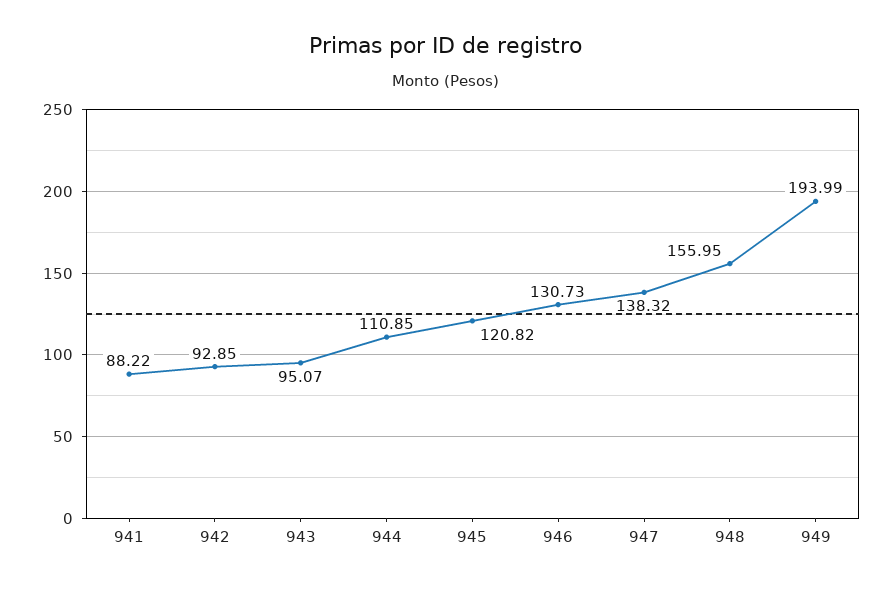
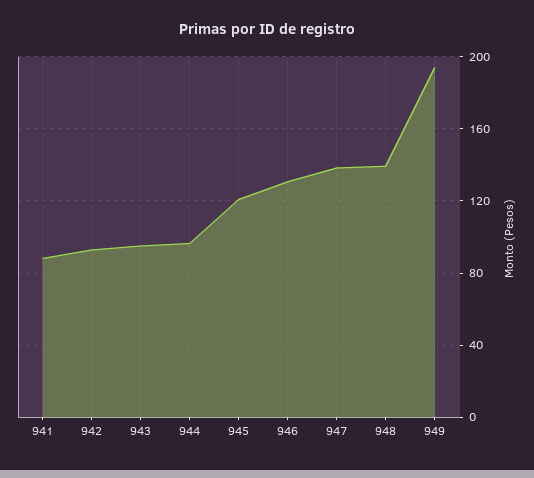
  {
    "941": 88.22,
    "942": 92.85,
    "943": 95.07,
-   "944": 110.85,
+   "944": 95,
    "945": 120.82,
    "946": 130.73,
    "947": 138.32,
-   "948": 155.95,
+   "948": 140,
    "949": 193.99
  }

